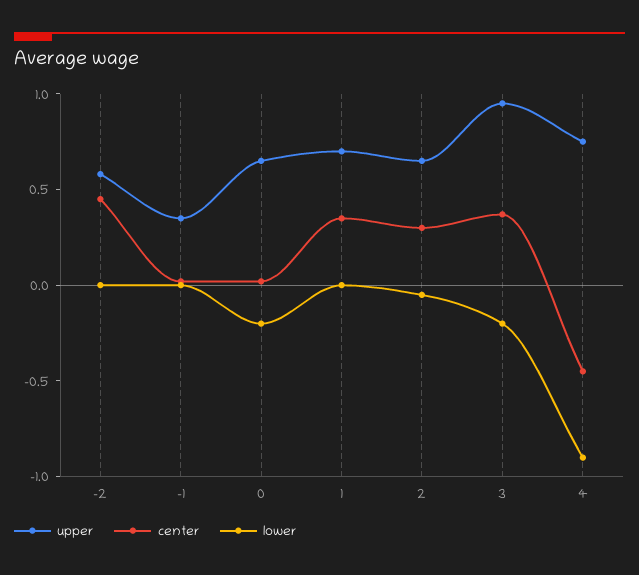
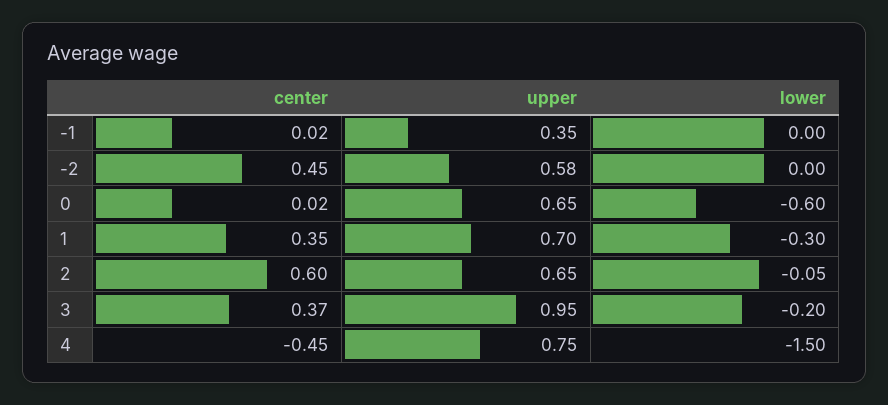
  {
    "upper": {
      "-2": 0.58,
      "-1": 0.35,
      "0": 0.65,
      "1": 0.7,
      "2": 0.65,
      "3": 0.95,
      "4": 0.75
    },
    "center": {
      "-2": 0.45,
      "-1": 0.02,
      "0": 0.02,
      "1": 0.35,
-     "2": 0.3,
+     "2": 0.6,
      "3": 0.37,
      "4": -0.45
    },
    "lower": {
      "-2": 0,
      "-1": 0,
-     "0": -0.2,
+     "0": -0.6,
-     "1": 0,
+     "1": -0.3,
      "2": -0.05,
      "3": -0.2,
-     "4": -0.9
+     "4": -1.5
    }
  }

